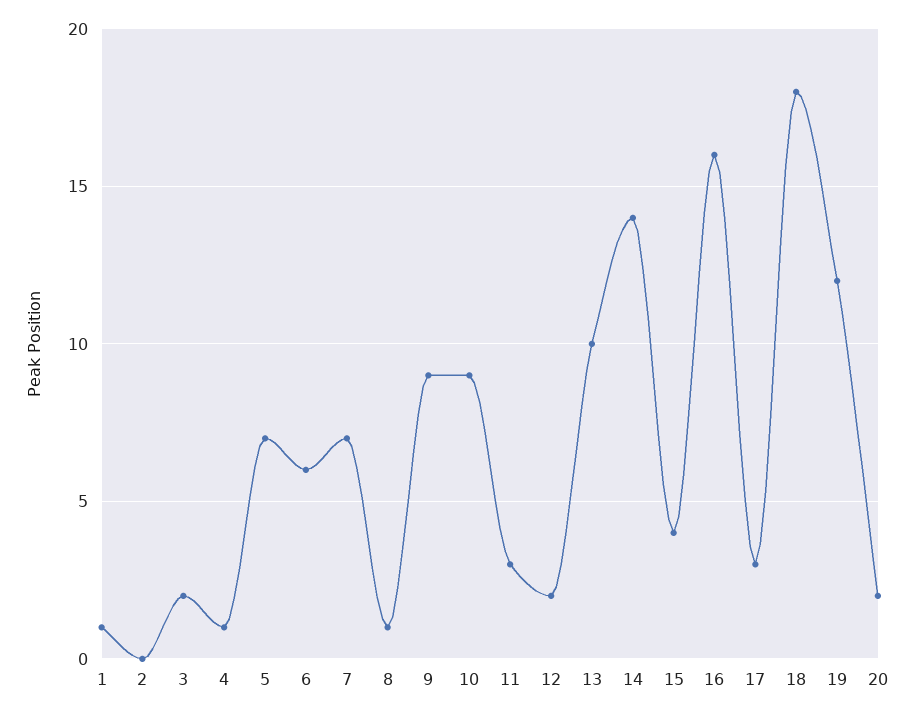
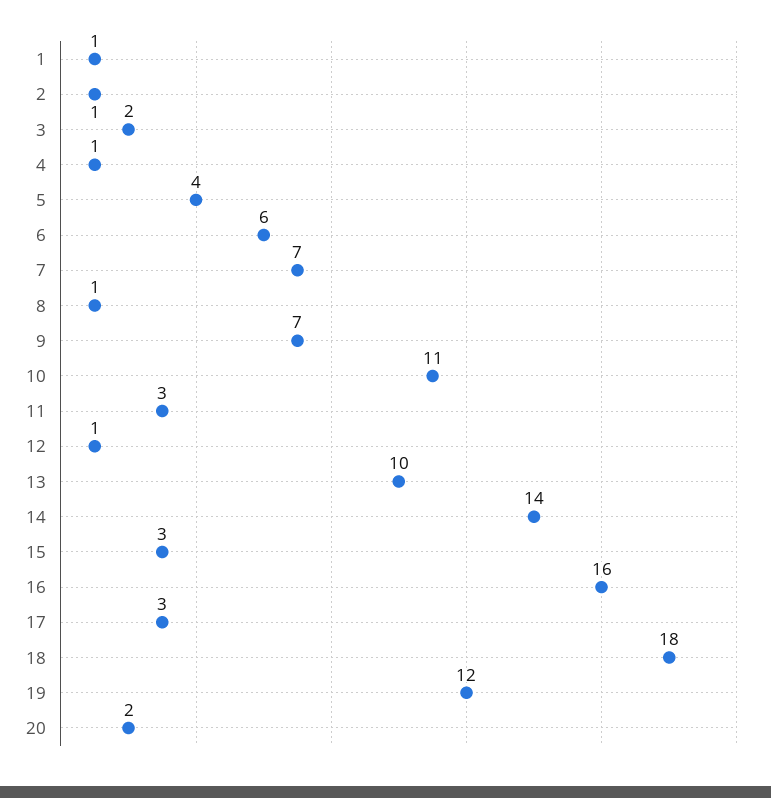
  {
    "1": 1,
-   "2": 0,
+   "2": 1,
    "3": 2,
    "4": 1,
-   "5": 7,
+   "5": 4,
    "6": 6,
    "7": 7,
    "8": 1,
-   "9": 9,
+   "9": 7,
-   "10": 9,
+   "10": 11,
    "11": 3,
-   "12": 2,
+   "12": 1,
    "13": 10,
    "14": 14,
-   "15": 4,
+   "15": 3,
    "16": 16,
    "17": 3,
    "18": 18,
    "19": 12,
    "20": 2
  }

